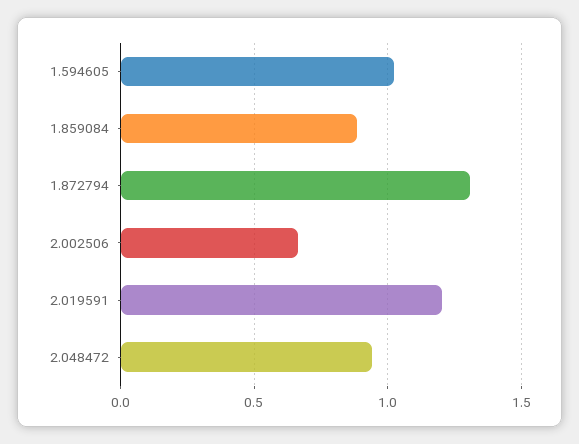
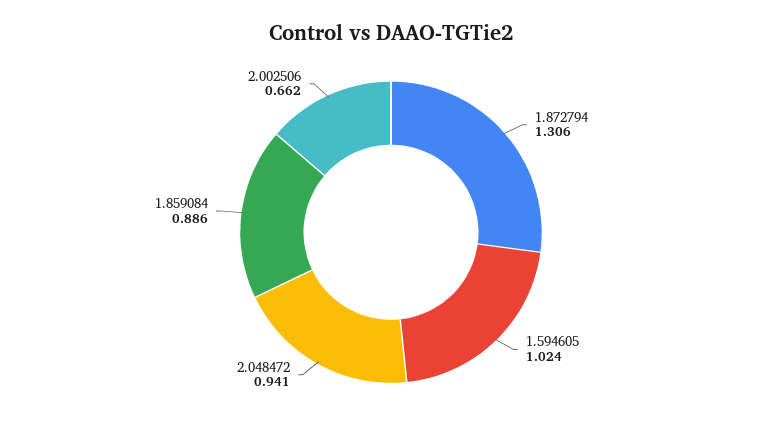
  {
    "1.594605": 1.024,
    "1.859084": 0.886,
    "1.872794": 1.306,
    "2.002506": 0.662,
-   "2.019591": 1.2,
    "2.048472": 0.941
  }

